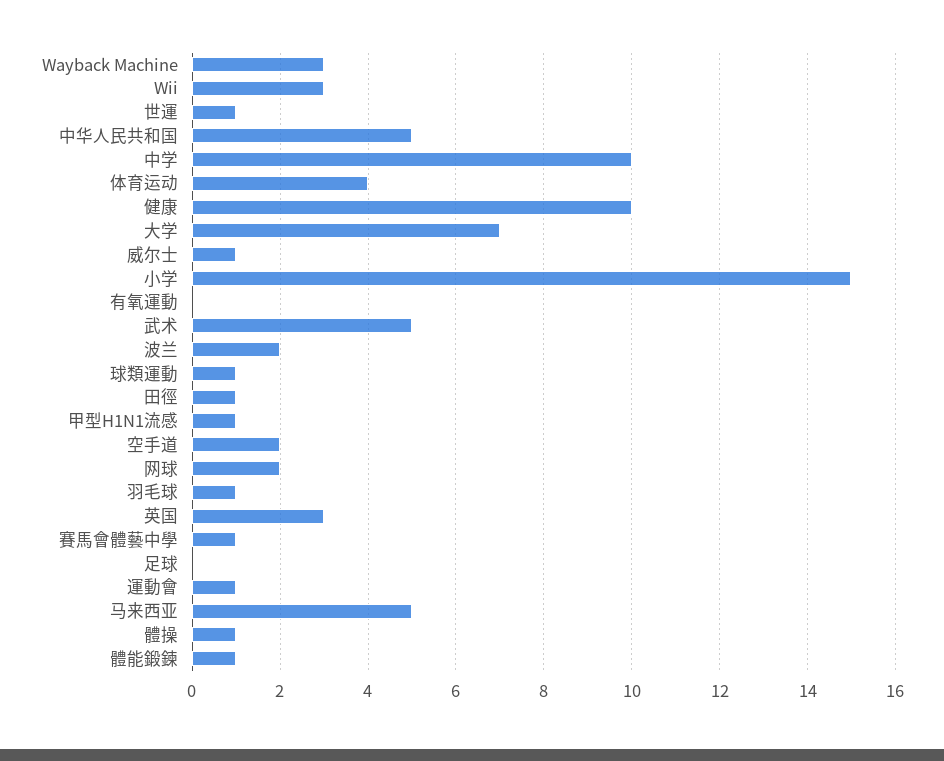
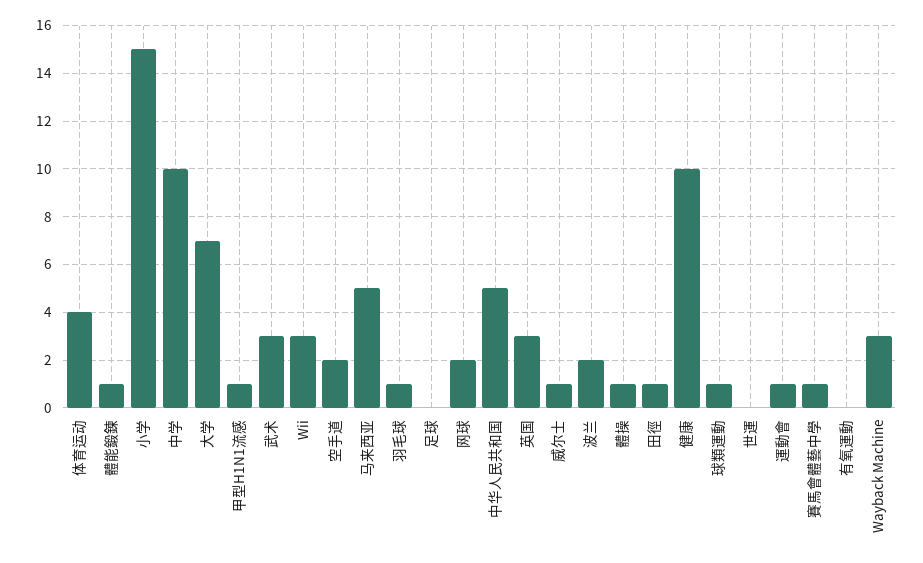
  {
    "Wayback Machine": 3,
    "Wii": 3,
-   "世運": 1,
+   "世運": 0,
    "中华人民共和国": 5,
    "中学": 10,
    "体育运动": 4,
    "健康": 10,
    "大学": 7,
    "威尔士": 1,
    "小学": 15,
    "有氧運動": 0,
-   "武术": 5,
+   "武术": 3,
    "波兰": 2,
    "球類運動": 1,
    "田徑": 1,
    "甲型H1N1流感": 1,
    "空手道": 2,
    "网球": 2,
    "羽毛球": 1,
    "英国": 3,
    "賽馬會體藝中學": 1,
    "足球": 0,
    "運動會": 1,
    "马来西亚": 5,
    "體操": 1,
    "體能鍛鍊": 1
  }

